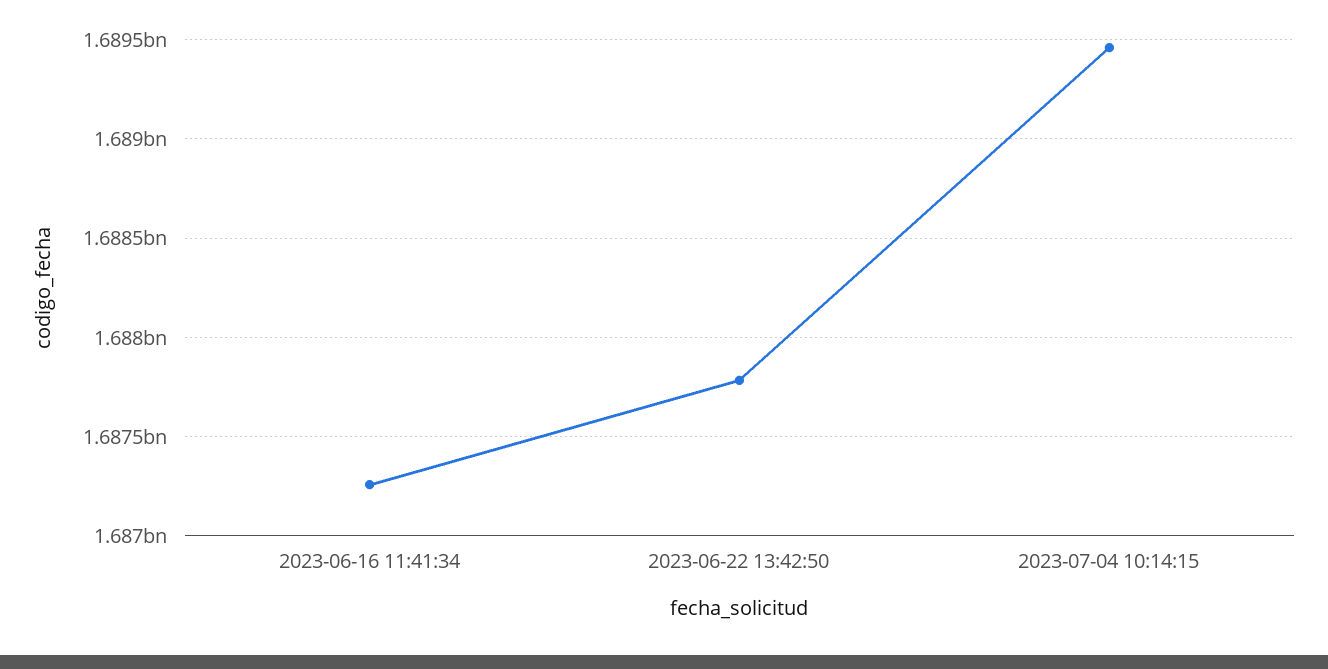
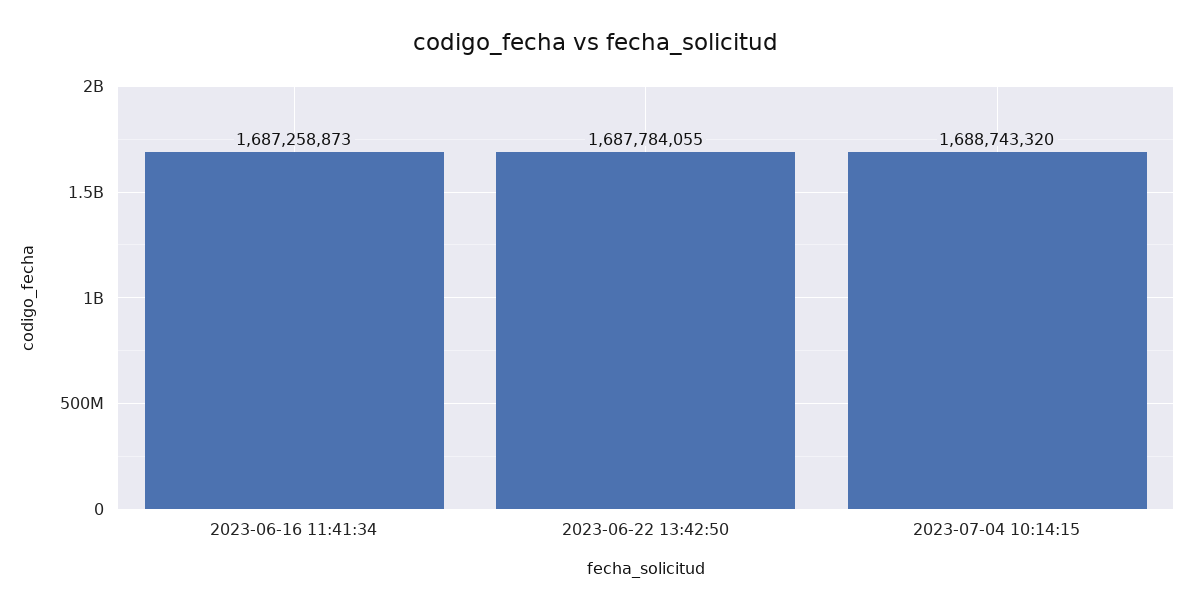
  {
    "2023-06-16 11:41:34": 1687258873,
    "2023-06-22 13:42:50": 1687784055,
-   "2023-07-04 10:14:15": 1689450000
+   "2023-07-04 10:14:15": 1688743320
  }

